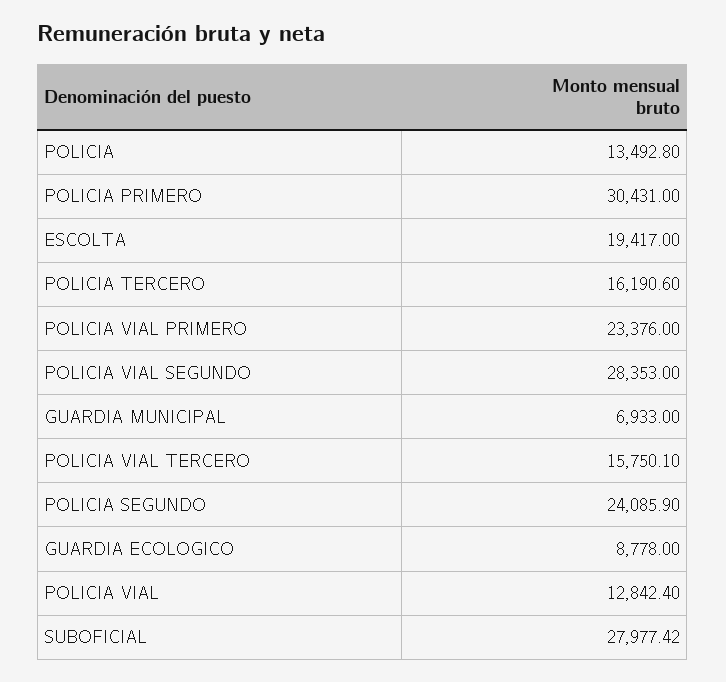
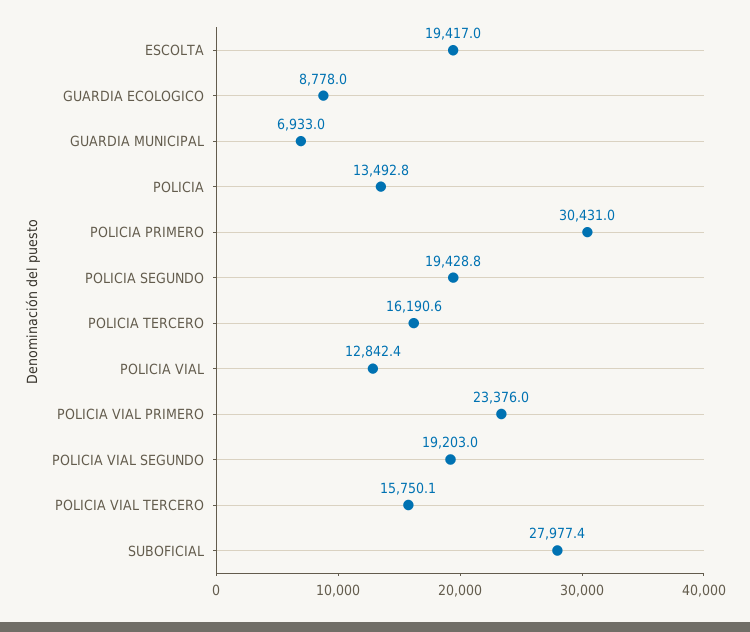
  {
    "POLICIA": 13492.8,
    "POLICIA PRIMERO": 30431,
    "ESCOLTA": 19417,
    "POLICIA TERCERO": 16190.6,
    "POLICIA VIAL PRIMERO": 23376,
-   "POLICIA VIAL SEGUNDO": 28353,
+   "POLICIA VIAL SEGUNDO": 19203,
    "GUARDIA MUNICIPAL": 6933,
    "POLICIA VIAL TERCERO": 15750.1,
-   "POLICIA SEGUNDO": 24085.9,
+   "POLICIA SEGUNDO": 19428.8,
    "GUARDIA ECOLOGICO": 8778,
    "POLICIA VIAL": 12842.4,
    "SUBOFICIAL": 27977.42
  }

